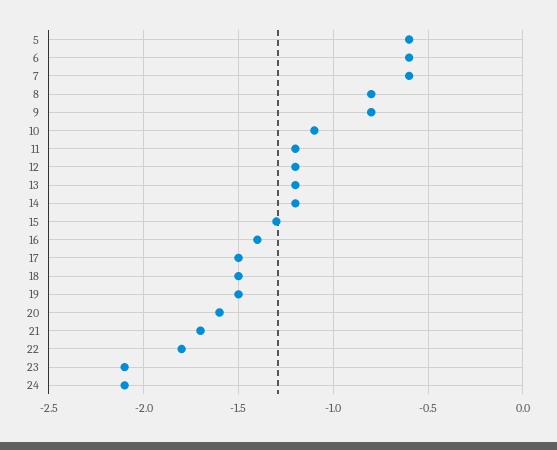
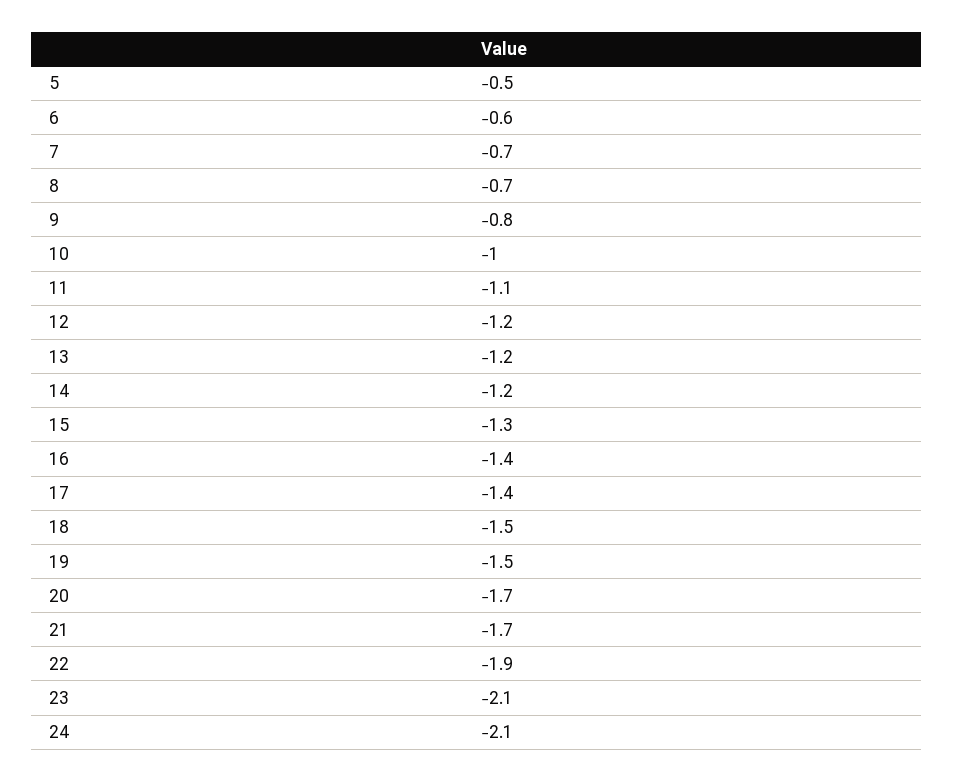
  {
-   "5": -0.6,
+   "5": -0.5,
    "6": -0.6,
-   "7": -0.6,
+   "7": -0.7,
-   "8": -0.8,
+   "8": -0.7,
    "9": -0.8,
-   "10": -1.1,
+   "10": -1,
-   "11": -1.2,
+   "11": -1.1,
    "12": -1.2,
    "13": -1.2,
    "14": -1.2,
    "15": -1.3,
    "16": -1.4,
-   "17": -1.5,
+   "17": -1.4,
    "18": -1.5,
    "19": -1.5,
-   "20": -1.6,
+   "20": -1.7,
    "21": -1.7,
-   "22": -1.8,
+   "22": -1.9,
    "23": -2.1,
    "24": -2.1
  }

